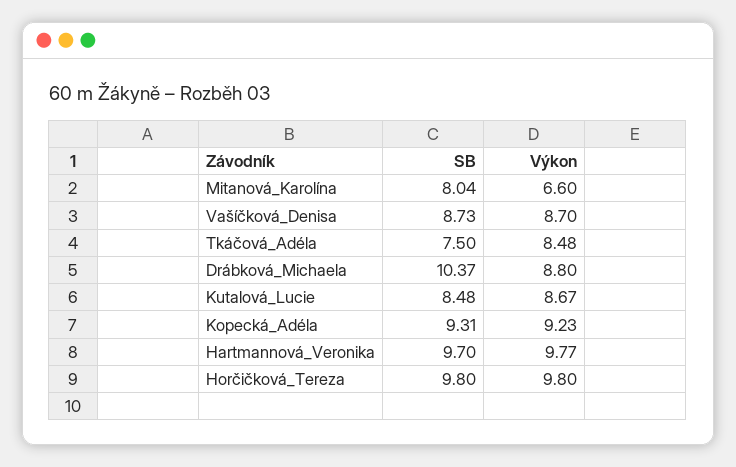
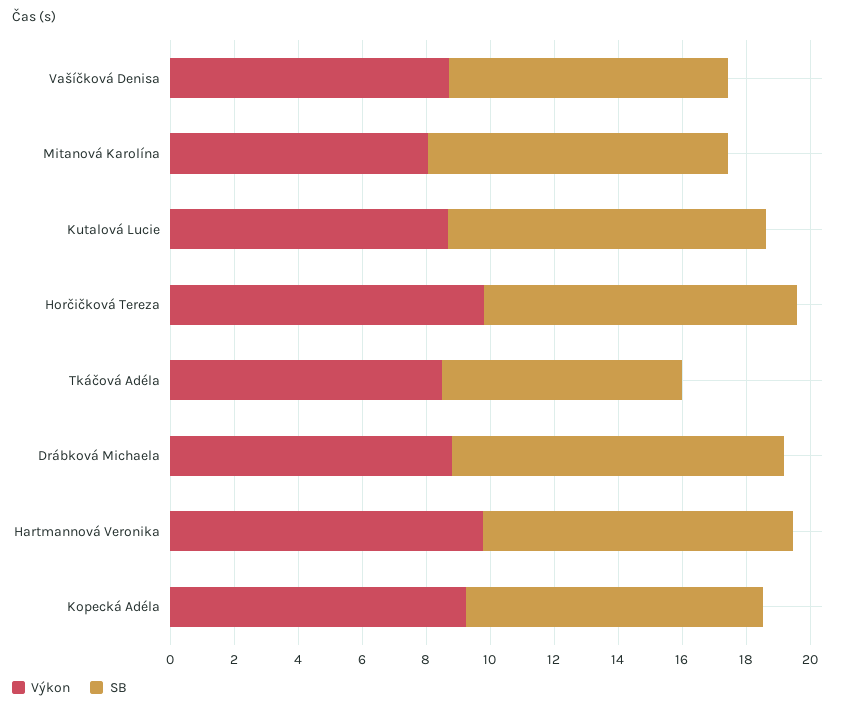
  {
    "SB": {
-     "Mitanová_Karolína": 8.04,
+     "Mitanová_Karolína": 9.5,
      "Vašíčková_Denisa": 8.73,
      "Tkáčová_Adéla": 7.5,
      "Drábková_Michaela": 10.37,
-     "Kutalová_Lucie": 8.48,
+     "Kutalová_Lucie": 10,
      "Kopecká_Adéla": 9.31,
      "Hartmannová_Veronika": 9.7,
      "Horčičková_Tereza": 9.8
    },
    "Výkon": {
-     "Mitanová_Karolína": 6.6,
+     "Mitanová_Karolína": 8,
      "Vašíčková_Denisa": 8.7,
      "Tkáčová_Adéla": 8.48,
      "Drábková_Michaela": 8.8,
      "Kutalová_Lucie": 8.67,
      "Kopecká_Adéla": 9.23,
      "Hartmannová_Veronika": 9.77,
      "Horčičková_Tereza": 9.8
    }
  }

